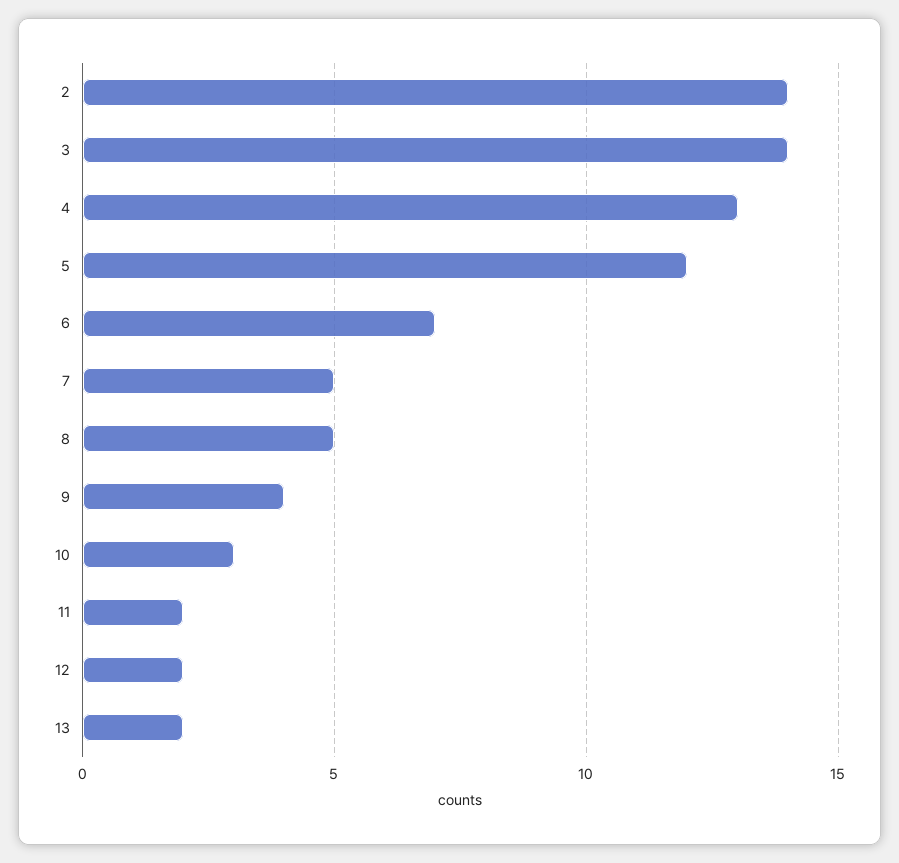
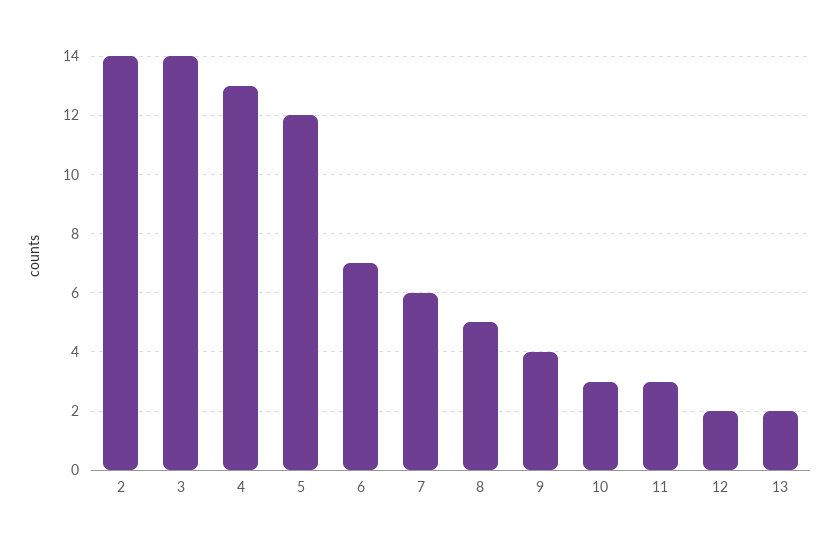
  {
    "2": 14,
    "3": 14,
    "4": 13,
    "5": 12,
    "6": 7,
-   "7": 5,
+   "7": 6,
    "8": 5,
    "9": 4,
    "10": 3,
-   "11": 2,
+   "11": 3,
    "12": 2,
    "13": 2
  }

